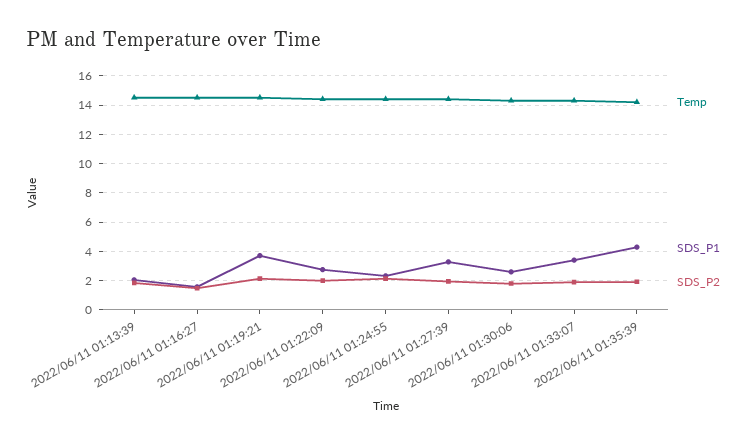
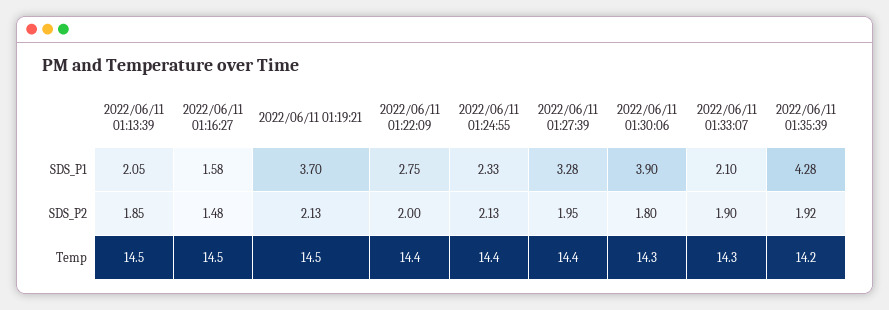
  {
    "Temp": {
      "2022/06/11 01:13:39": 14.5,
      "2022/06/11 01:16:27": 14.5,
      "2022/06/11 01:19:21": 14.5,
      "2022/06/11 01:22:09": 14.4,
      "2022/06/11 01:24:55": 14.4,
      "2022/06/11 01:27:39": 14.4,
      "2022/06/11 01:30:06": 14.3,
      "2022/06/11 01:33:07": 14.3,
      "2022/06/11 01:35:39": 14.2
    },
    "SDS_P1": {
      "2022/06/11 01:13:39": 2.05,
      "2022/06/11 01:16:27": 1.58,
      "2022/06/11 01:19:21": 3.7,
      "2022/06/11 01:22:09": 2.75,
      "2022/06/11 01:24:55": 2.33,
      "2022/06/11 01:27:39": 3.28,
-     "2022/06/11 01:30:06": 2.5,
+     "2022/06/11 01:30:06": 3.9,
-     "2022/06/11 01:33:07": 3.5,
+     "2022/06/11 01:33:07": 2.1,
      "2022/06/11 01:35:39": 4.28
    },
    "SDS_P2": {
      "2022/06/11 01:13:39": 1.85,
      "2022/06/11 01:16:27": 1.48,
      "2022/06/11 01:19:21": 2.13,
      "2022/06/11 01:22:09": 2,
      "2022/06/11 01:24:55": 2.13,
      "2022/06/11 01:27:39": 1.95,
      "2022/06/11 01:30:06": 1.8,
      "2022/06/11 01:33:07": 1.9,
      "2022/06/11 01:35:39": 1.92
    }
  }

